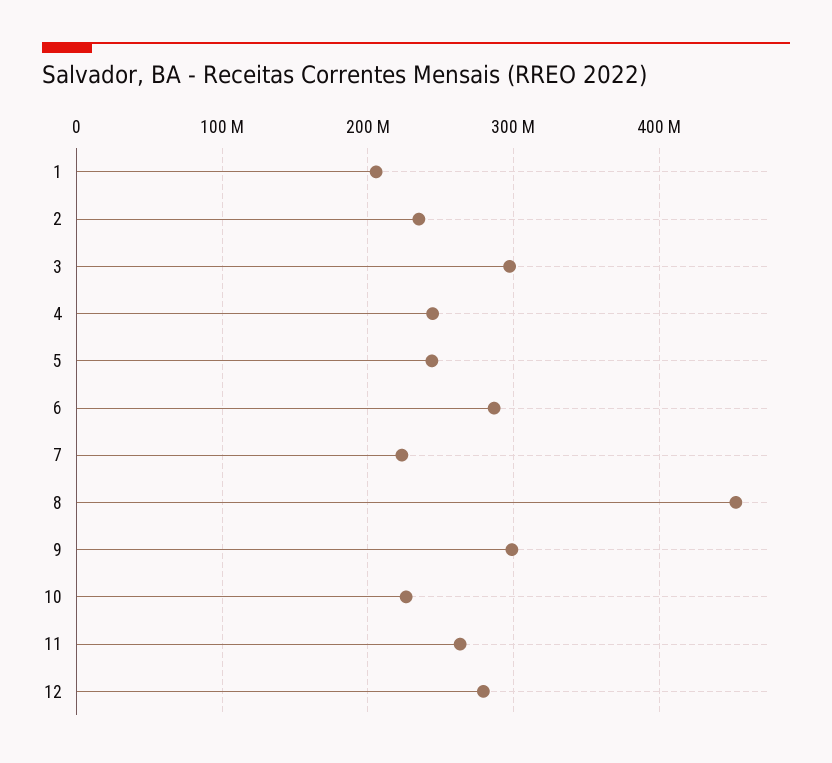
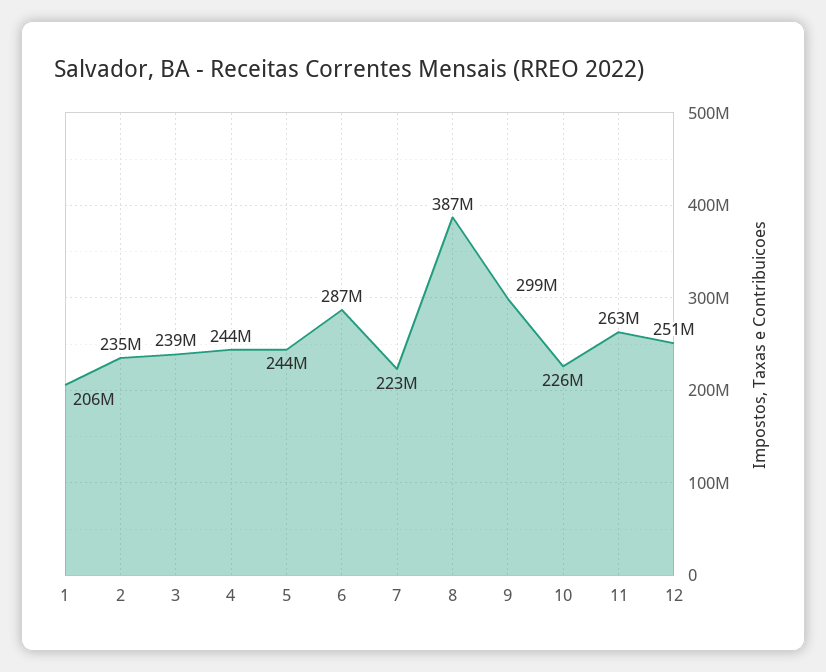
  {
    "1": 206000000,
    "2": 235000000,
-   "3": 300000000,
+   "3": 239000000,
    "4": 244000000,
    "5": 244000000,
    "6": 287000000,
    "7": 223000000,
-   "8": 450000000,
+   "8": 387000000,
    "9": 299000000,
    "10": 226000000,
    "11": 263000000,
-   "12": 280000000
+   "12": 251000000
  }

